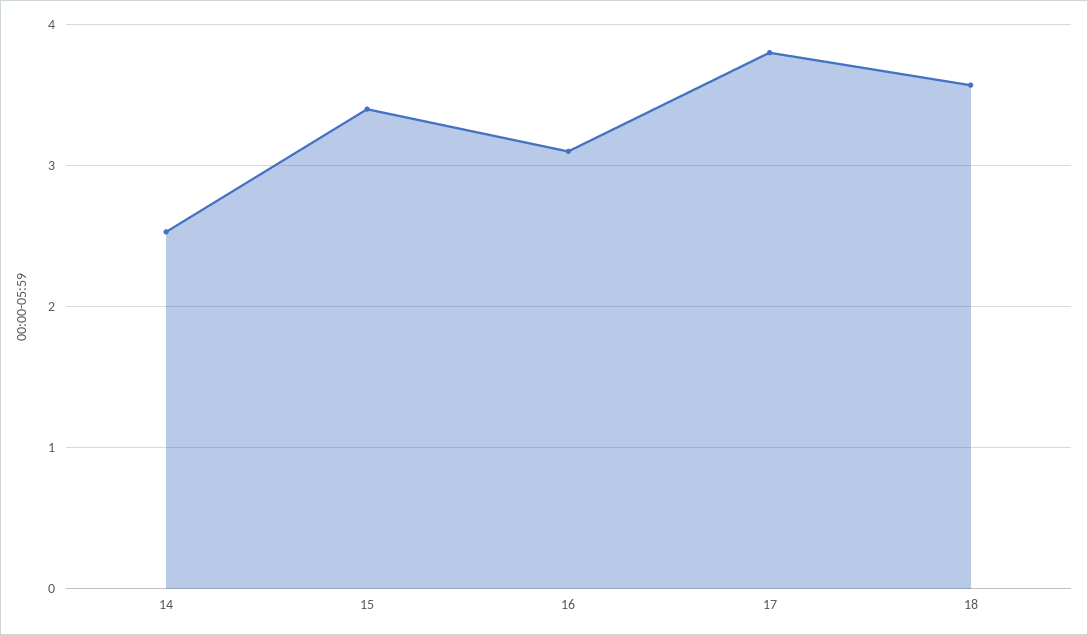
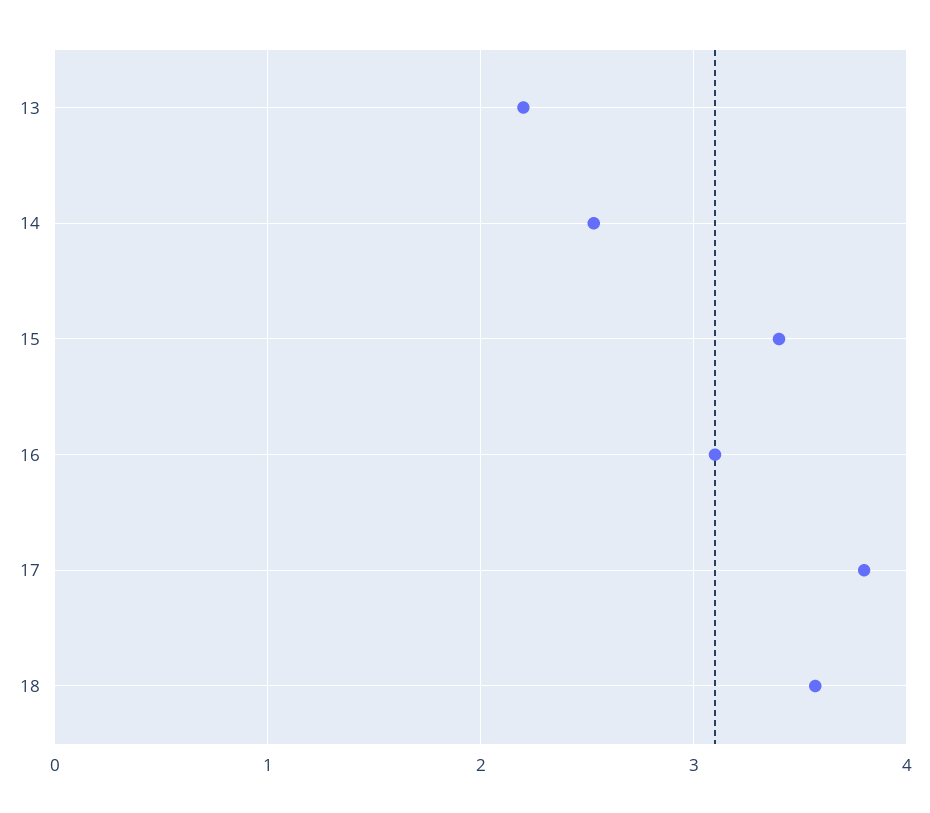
  {
    "14": 2.5,
    "15": 3.4,
    "16": 3.1,
    "17": 3.8,
-   "18": 3.6
+   "18": 3.6,
+   "13": 2.2
  }

